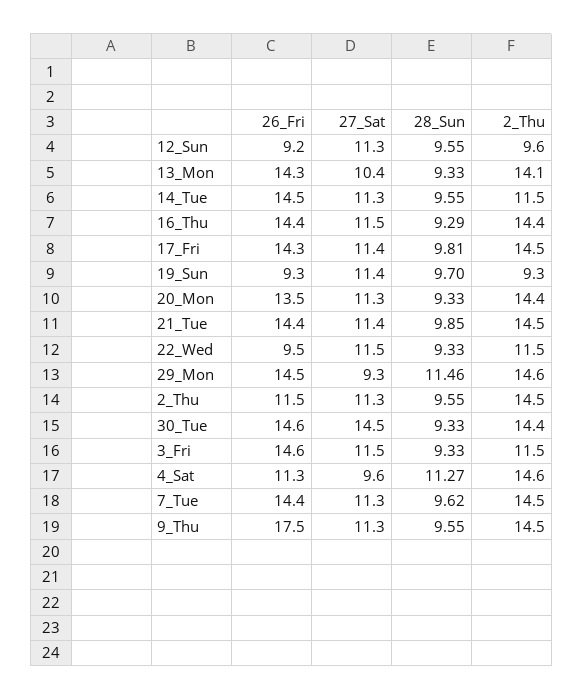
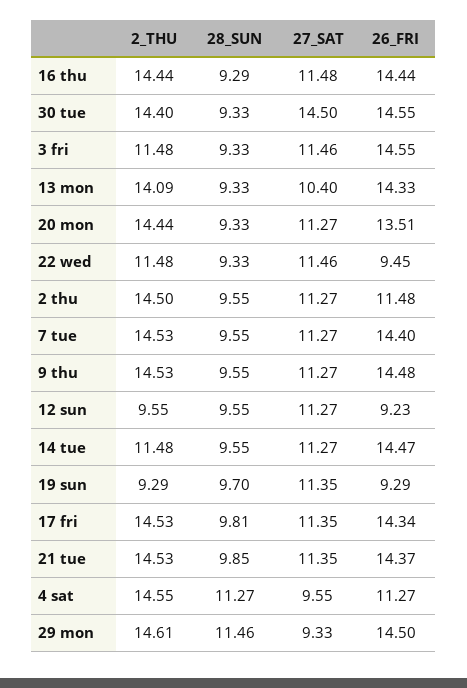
  {
    "26_Fri": {
      "12_Sun": 9.23,
      "13_Mon": 14.33,
      "14_Tue": 14.47,
      "16_Thu": 14.44,
      "17_Fri": 14.34,
      "19_Sun": 9.29,
      "20_Mon": 13.51,
      "21_Tue": 14.37,
      "22_Wed": 9.45,
      "29_Mon": 14.5,
      "2_Thu": 11.48,
      "30_Tue": 14.55,
      "3_Fri": 14.55,
      "4_Sat": 11.27,
      "7_Tue": 14.4,
-     "9_Thu": 17.5
+     "9_Thu": 14.48
    },
    "27_Sat": {
      "12_Sun": 11.27,
      "13_Mon": 10.4,
      "14_Tue": 11.27,
      "16_Thu": 11.48,
      "17_Fri": 11.35,
      "19_Sun": 11.35,
      "20_Mon": 11.27,
      "21_Tue": 11.35,
      "22_Wed": 11.46,
      "29_Mon": 9.33,
      "2_Thu": 11.27,
      "30_Tue": 14.5,
      "3_Fri": 11.46,
      "4_Sat": 9.55,
      "7_Tue": 11.27,
      "9_Thu": 11.27
    },
    "28_Sun": {
      "12_Sun": 9.55,
      "13_Mon": 9.33,
      "14_Tue": 9.55,
      "16_Thu": 9.29,
      "17_Fri": 9.81,
      "19_Sun": 9.7,
      "20_Mon": 9.33,
      "21_Tue": 9.85,
      "22_Wed": 9.33,
      "29_Mon": 11.46,
      "2_Thu": 9.55,
      "30_Tue": 9.33,
      "3_Fri": 9.33,
      "4_Sat": 11.27,
-     "7_Tue": 9.62,
+     "7_Tue": 9.55,
      "9_Thu": 9.55
    },
    "2_Thu": {
      "12_Sun": 9.55,
      "13_Mon": 14.09,
      "14_Tue": 11.48,
      "16_Thu": 14.44,
      "17_Fri": 14.53,
      "19_Sun": 9.29,
      "20_Mon": 14.44,
      "21_Tue": 14.53,
      "22_Wed": 11.48,
      "29_Mon": 14.61,
      "2_Thu": 14.5,
      "30_Tue": 14.4,
      "3_Fri": 11.48,
      "4_Sat": 14.55,
      "7_Tue": 14.53,
      "9_Thu": 14.53
    }
  }

